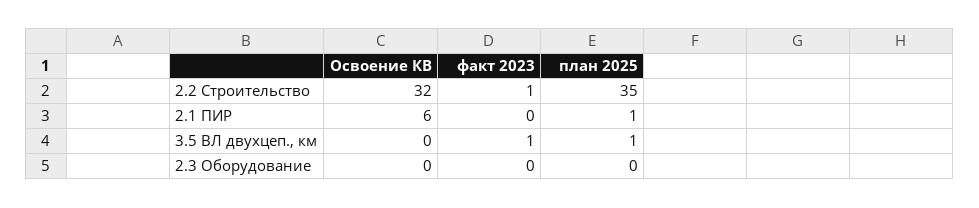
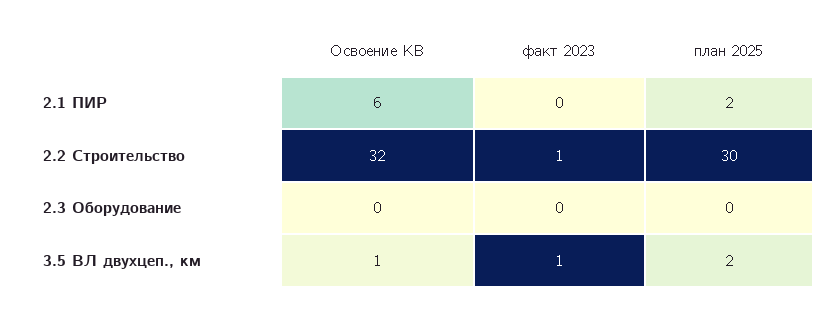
  {
    "Освоение КВ": {
      "2.2 Строительство": 32,
      "2.1 ПИР": 6,
-     "3.5 ВЛ двухцеп., км": 0,
+     "3.5 ВЛ двухцеп., км": 1,
      "2.3 Оборудование": 0
    },
    "факт 2023": {
      "2.2 Строительство": 1,
      "2.1 ПИР": 0,
      "3.5 ВЛ двухцеп., км": 1,
      "2.3 Оборудование": 0
    },
    "план 2025": {
-     "2.2 Строительство": 35,
+     "2.2 Строительство": 30,
-     "2.1 ПИР": 1,
+     "2.1 ПИР": 2,
-     "3.5 ВЛ двухцеп., км": 1,
+     "3.5 ВЛ двухцеп., км": 2,
      "2.3 Оборудование": 0
    }
  }

